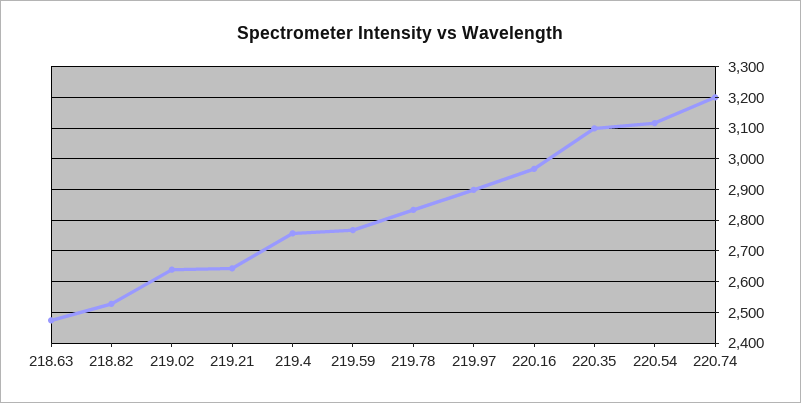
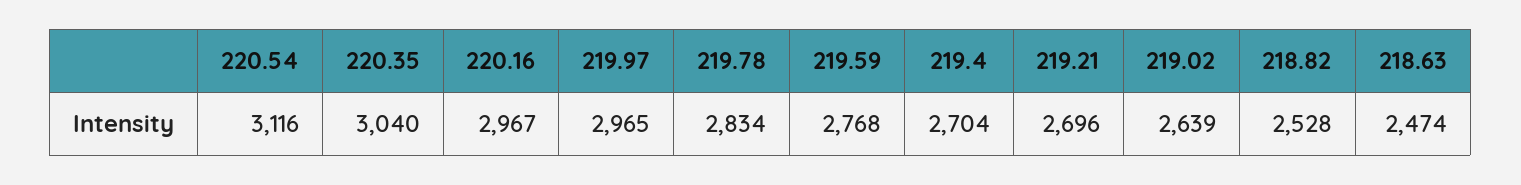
  {
    "218.63": 2474,
    "218.82": 2528,
    "219.02": 2639,
-   "219.21": 2640,
+   "219.21": 2696,
-   "219.4": 2760,
+   "219.4": 2704,
    "219.59": 2768,
    "219.78": 2834,
-   "219.97": 2900,
+   "219.97": 2965,
    "220.16": 2967,
-   "220.35": 3100,
+   "220.35": 3040,
-   "220.54": 3116,
+   "220.54": 3116
-   "220.74": 3200
  }

